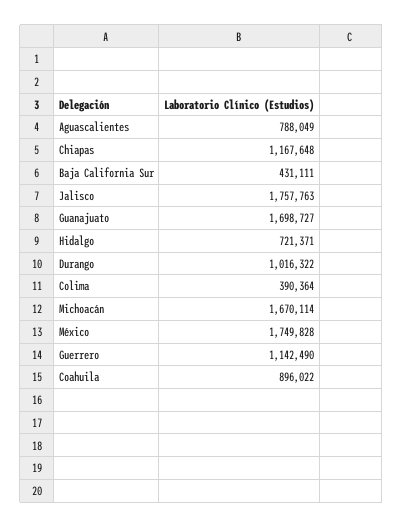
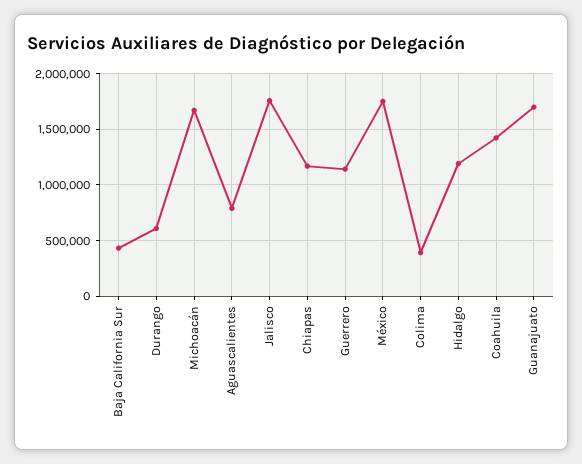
  {
    "Aguascalientes": 788049,
    "Chiapas": 1167648,
    "Baja California Sur": 431111,
    "Jalisco": 1757763,
    "Guanajuato": 1698727,
-   "Hidalgo": 721371,
+   "Hidalgo": 1200000,
-   "Durango": 1016322,
+   "Durango": 600000,
    "Colima": 390364,
    "Michoacán": 1670114,
    "México": 1749828,
    "Guerrero": 1142490,
-   "Coahuila": 896022
+   "Coahuila": 1400000
  }

